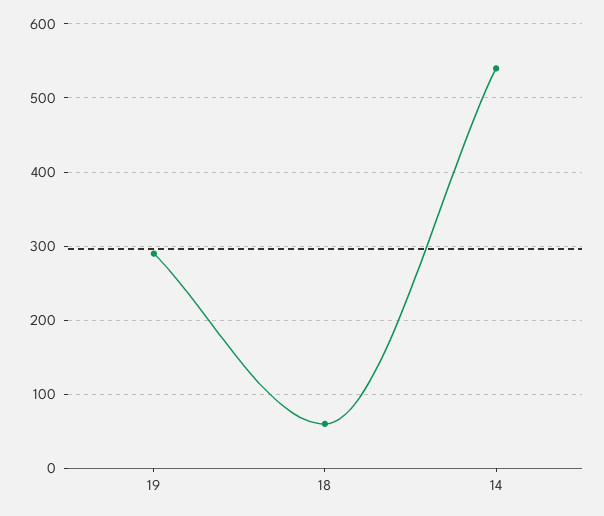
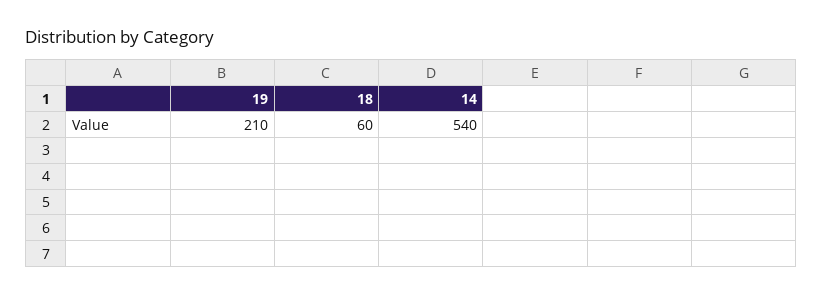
  {
-   "19": 290,
+   "19": 210,
    "18": 60,
    "14": 540
  }

